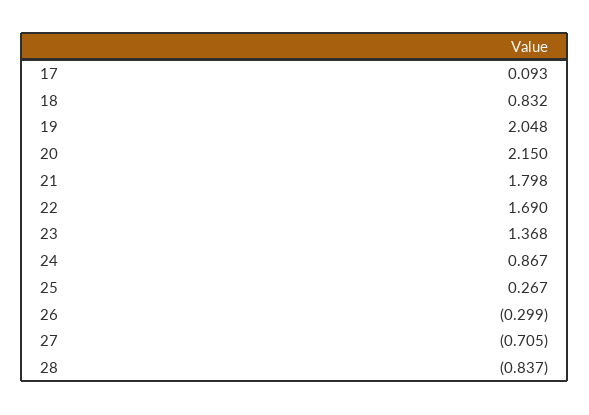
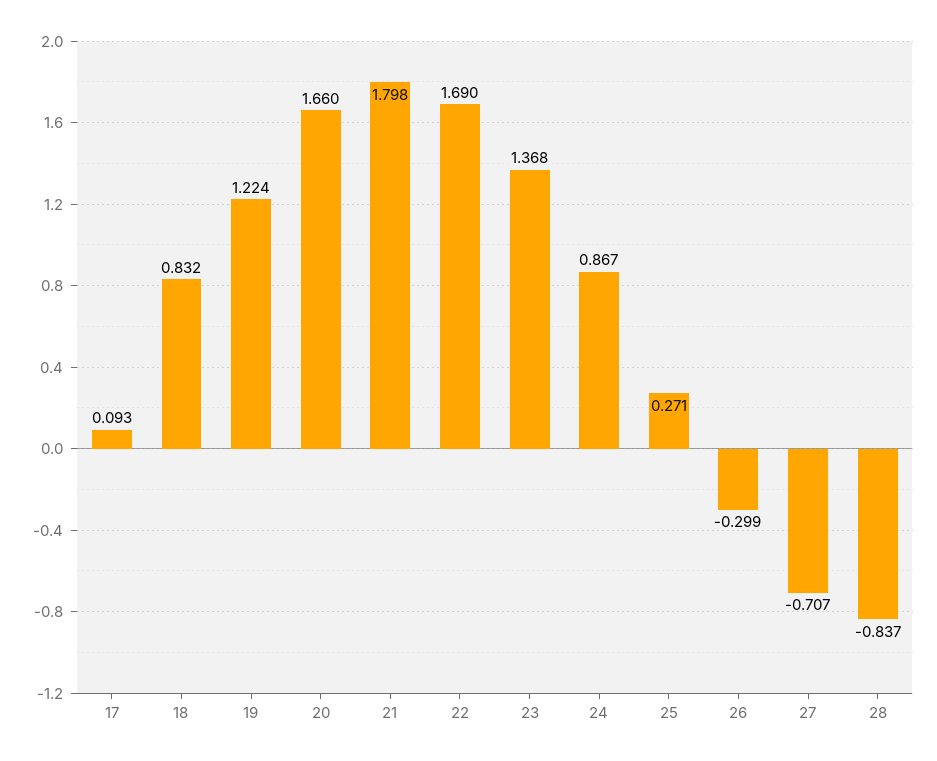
  {
    "17": 0.093,
    "18": 0.832,
-   "19": 2.048,
+   "19": 1.224,
-   "20": 2.15,
+   "20": 1.66,
    "21": 1.798,
    "22": 1.69,
    "23": 1.368,
    "24": 0.867,
-   "25": 0.267,
+   "25": 0.271,
    "26": -0.299,
-   "27": -0.705,
+   "27": -0.707,
    "28": -0.837
  }

